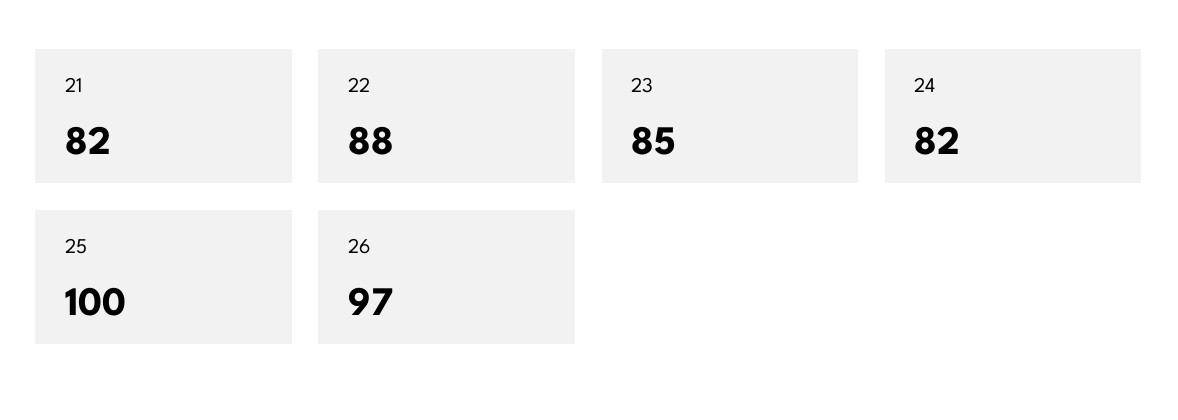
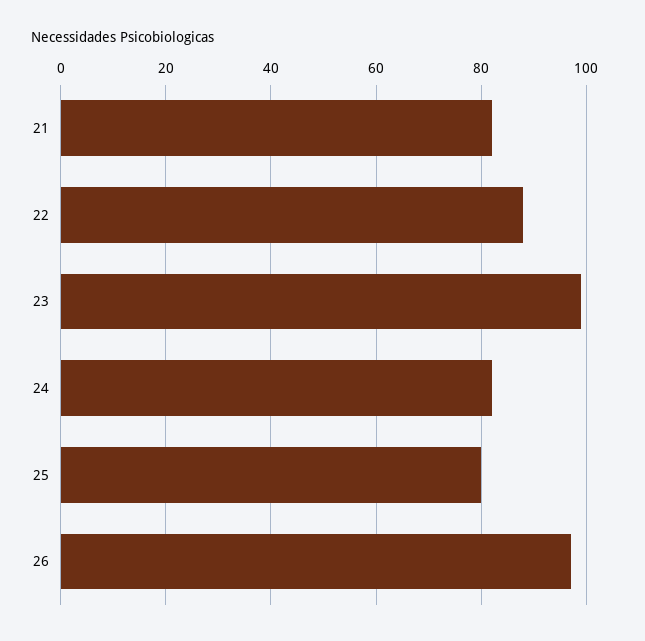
  {
    "21": 82,
    "22": 88,
-   "23": 85,
+   "23": 100,
    "24": 82,
-   "25": 100,
+   "25": 80,
    "26": 97
  }

